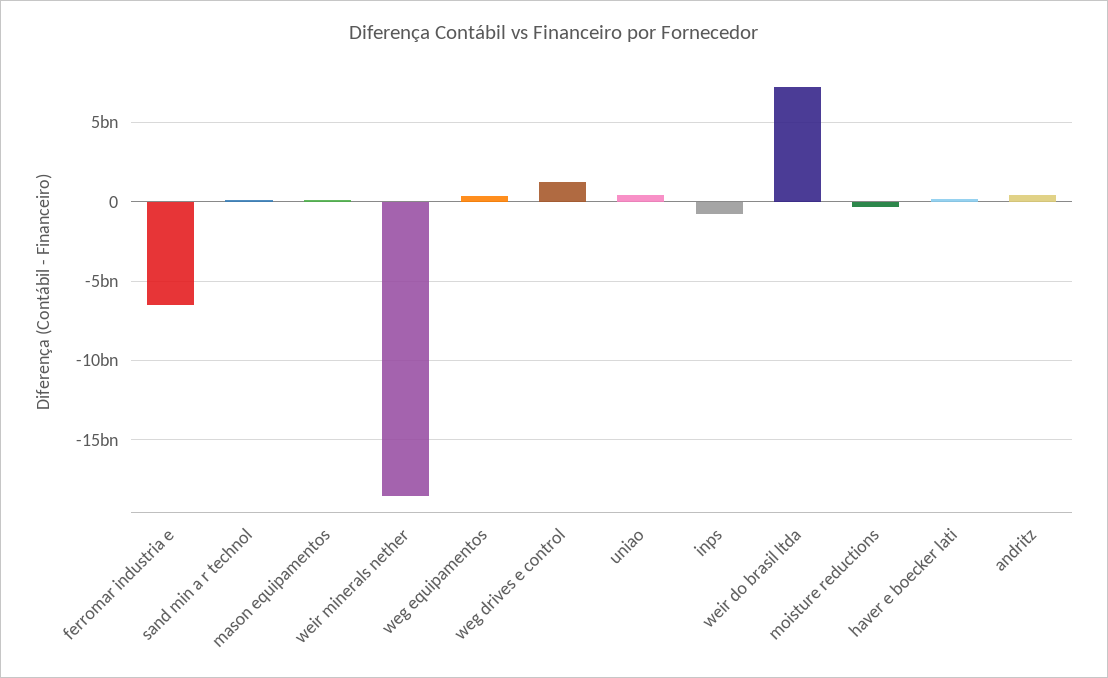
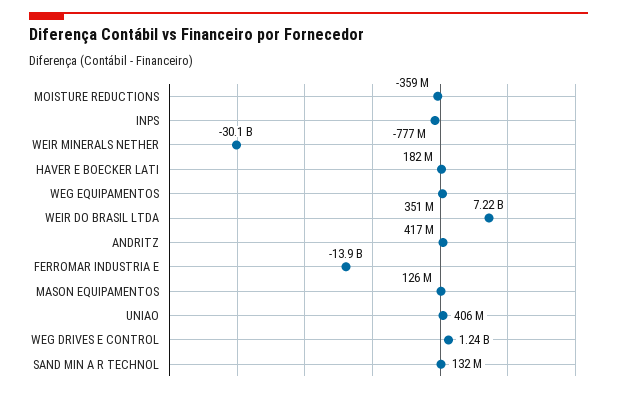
  {
-   "ferromar industria e": -6500000000,
+   "ferromar industria e": -13900000000,
    "sand min a r technol": 132000000,
    "mason equipamentos": 126000000,
-   "weir minerals nether": -18500000000,
+   "weir minerals nether": -30100000000,
    "weg equipamentos": 351000000,
    "weg drives e control": 1240000000,
    "uniao": 406000000,
    "inps": -777000000,
    "weir do brasil ltda": 7220000000,
    "moisture reductions": -359000000,
    "haver e boecker lati": 182000000,
    "andritz": 417000000
  }

